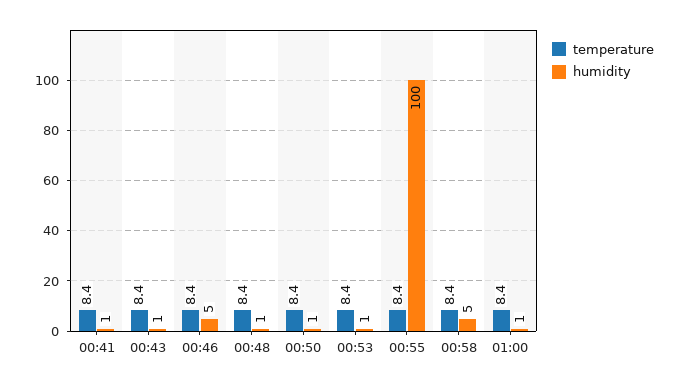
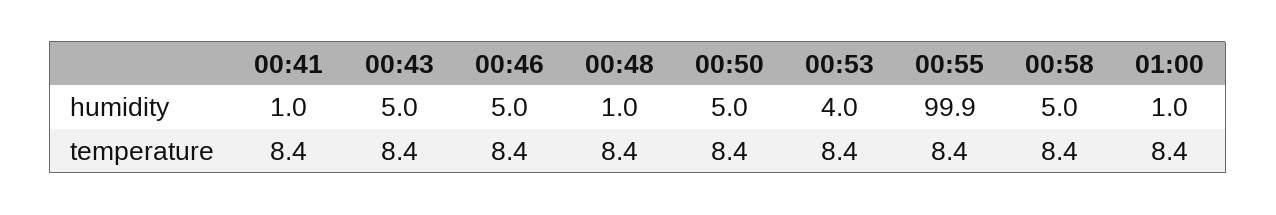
  {
    "temperature": {
      "00:41": 8.4,
      "00:43": 8.4,
      "00:46": 8.4,
      "00:48": 8.4,
      "00:50": 8.4,
      "00:53": 8.4,
      "00:55": 8.4,
      "00:58": 8.4,
      "01:00": 8.4
    },
    "humidity": {
      "00:41": 1,
-     "00:43": 1,
+     "00:43": 5,
      "00:46": 5,
      "00:48": 1,
-     "00:50": 1,
+     "00:50": 5,
-     "00:53": 1,
+     "00:53": 4,
      "00:55": 99.9,
      "00:58": 5,
      "01:00": 1
    }
  }

